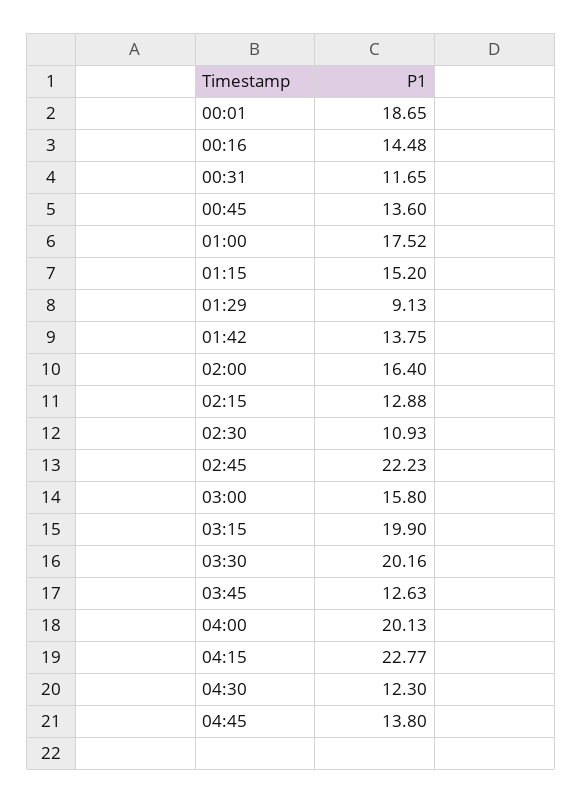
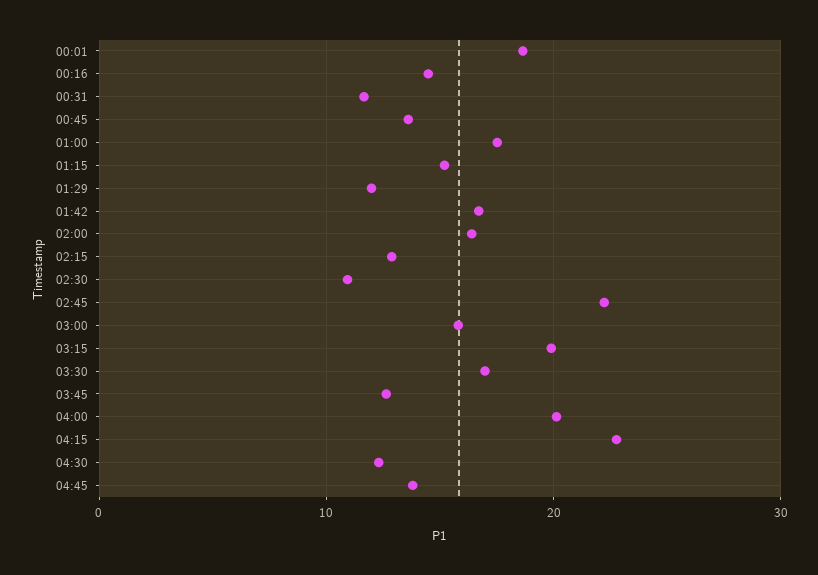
  {
    "00:01": 18.65,
    "00:16": 14.48,
    "00:31": 11.65,
    "00:45": 13.6,
    "01:00": 17.52,
    "01:15": 15.2,
-   "01:29": 9.13,
+   "01:29": 12,
-   "01:42": 13.75,
+   "01:42": 17,
    "02:00": 16.4,
    "02:15": 12.88,
    "02:30": 10.93,
    "02:45": 22.23,
    "03:00": 15.8,
    "03:15": 19.9,
-   "03:30": 20.16,
+   "03:30": 17,
    "03:45": 12.63,
    "04:00": 20.13,
    "04:15": 22.77,
    "04:30": 12.3,
    "04:45": 13.8
  }

